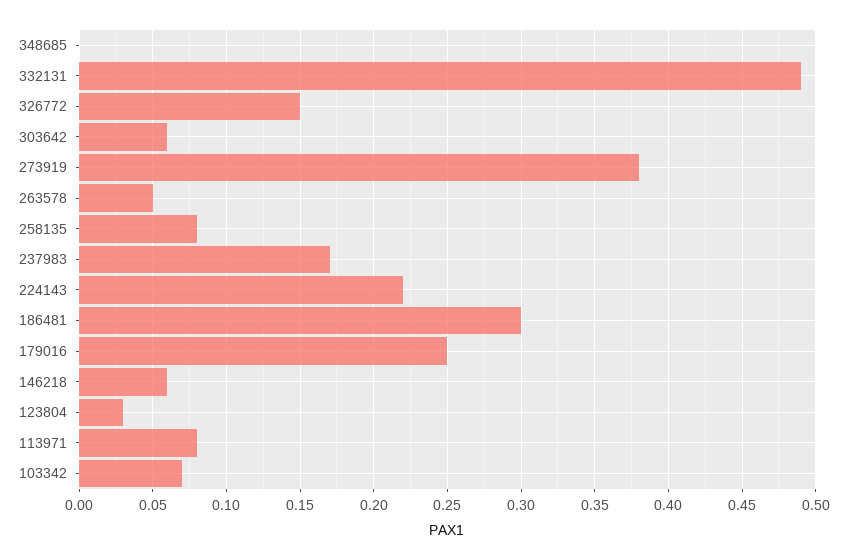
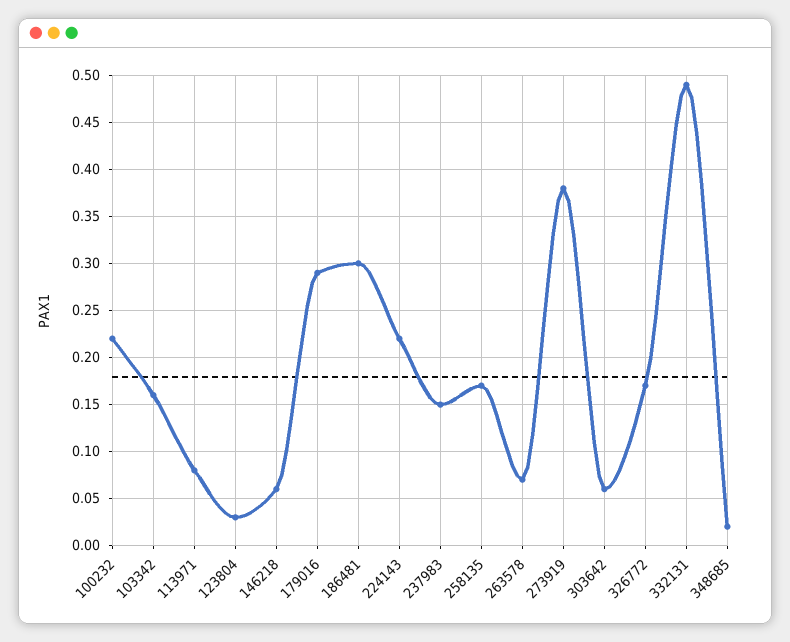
  {
-   "348685": 0,
+   "348685": 0.02,
    "332131": 0.49,
-   "326772": 0.15,
+   "326772": 0.17,
    "303642": 0.06,
    "273919": 0.38,
-   "263578": 0.05,
+   "263578": 0.07,
-   "258135": 0.08,
+   "258135": 0.17,
-   "237983": 0.17,
+   "237983": 0.15,
    "224143": 0.22,
    "186481": 0.3,
-   "179016": 0.25,
+   "179016": 0.29,
    "146218": 0.06,
    "123804": 0.03,
    "113971": 0.08,
-   "103342": 0.07
+   "103342": 0.16,
+   "100232": 0.22
  }

